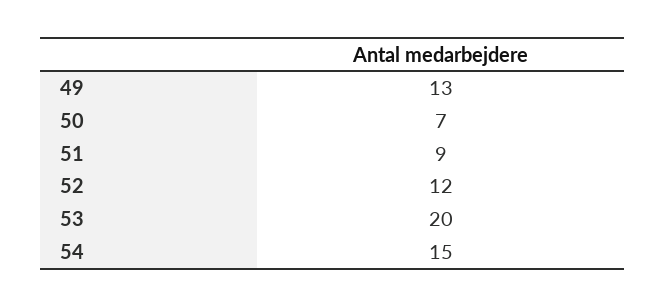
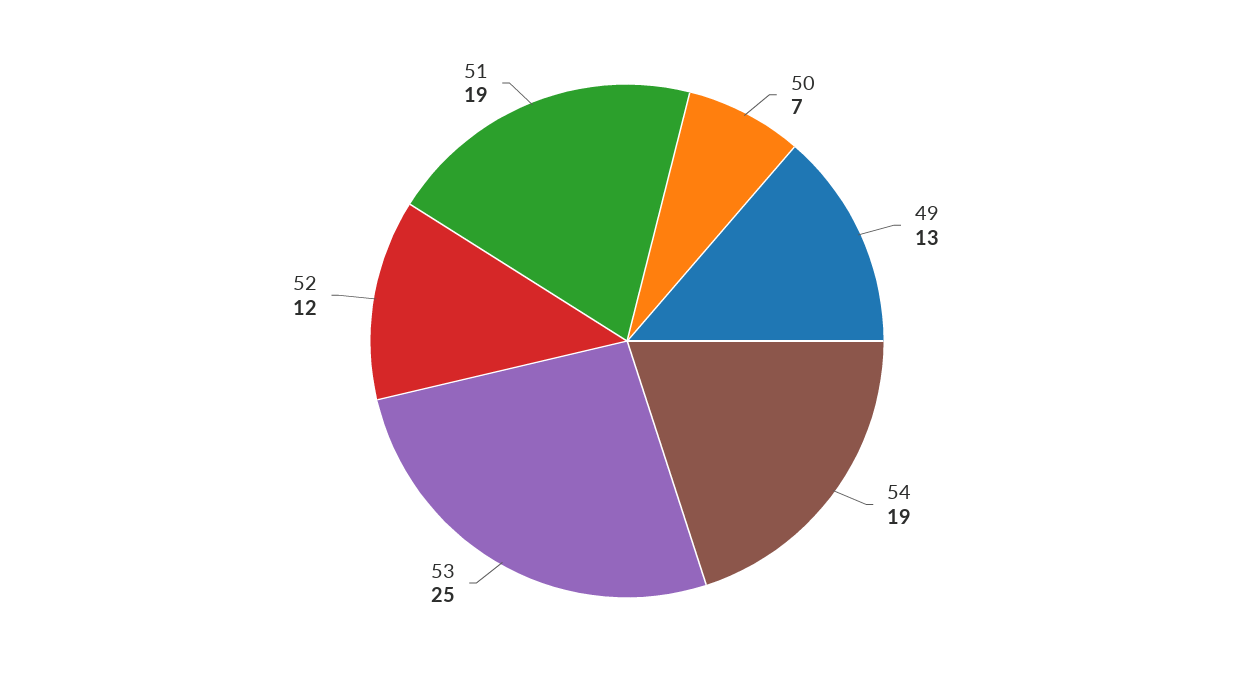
  {
    "49": 13,
    "50": 7,
-   "51": 9,
+   "51": 19,
    "52": 12,
-   "53": 20,
+   "53": 25,
-   "54": 15
+   "54": 19
  }

